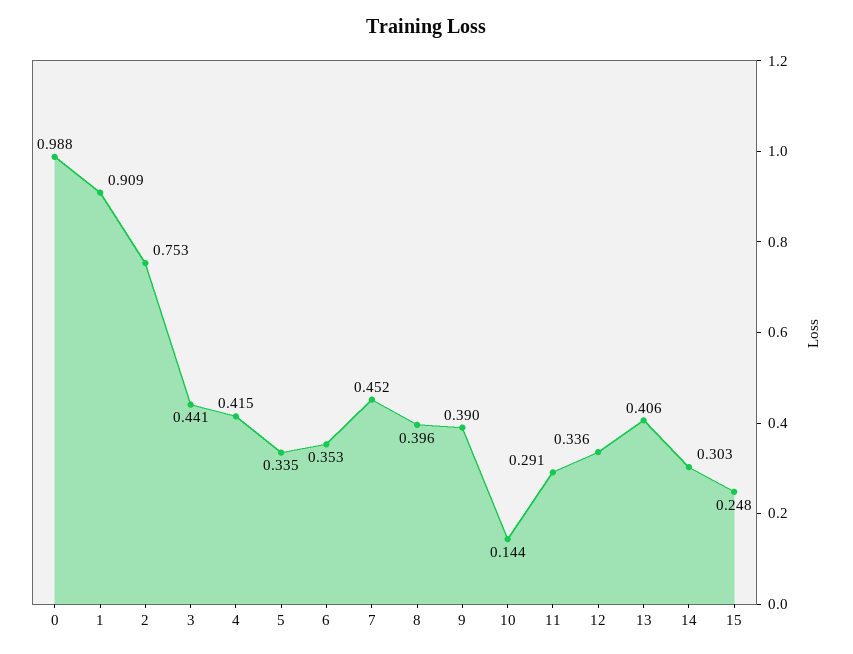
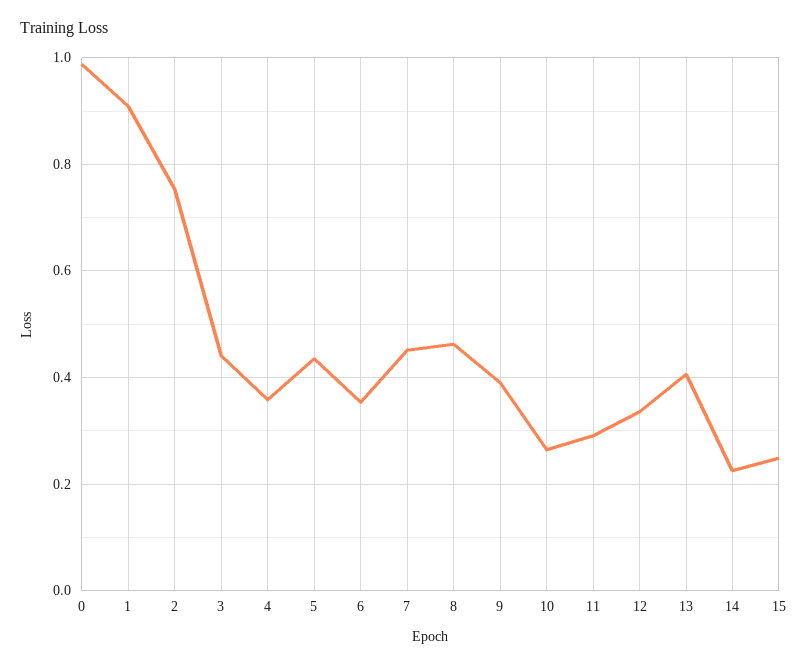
  {
    "0": 0.988,
    "1": 0.909,
    "2": 0.753,
    "3": 0.441,
-   "4": 0.415,
+   "4": 0.36,
-   "5": 0.335,
+   "5": 0.44,
    "6": 0.353,
    "7": 0.452,
-   "8": 0.396,
+   "8": 0.46,
    "9": 0.39,
-   "10": 0.144,
+   "10": 0.26,
    "11": 0.291,
    "12": 0.336,
    "13": 0.406,
-   "14": 0.303,
+   "14": 0.22,
    "15": 0.248
  }

